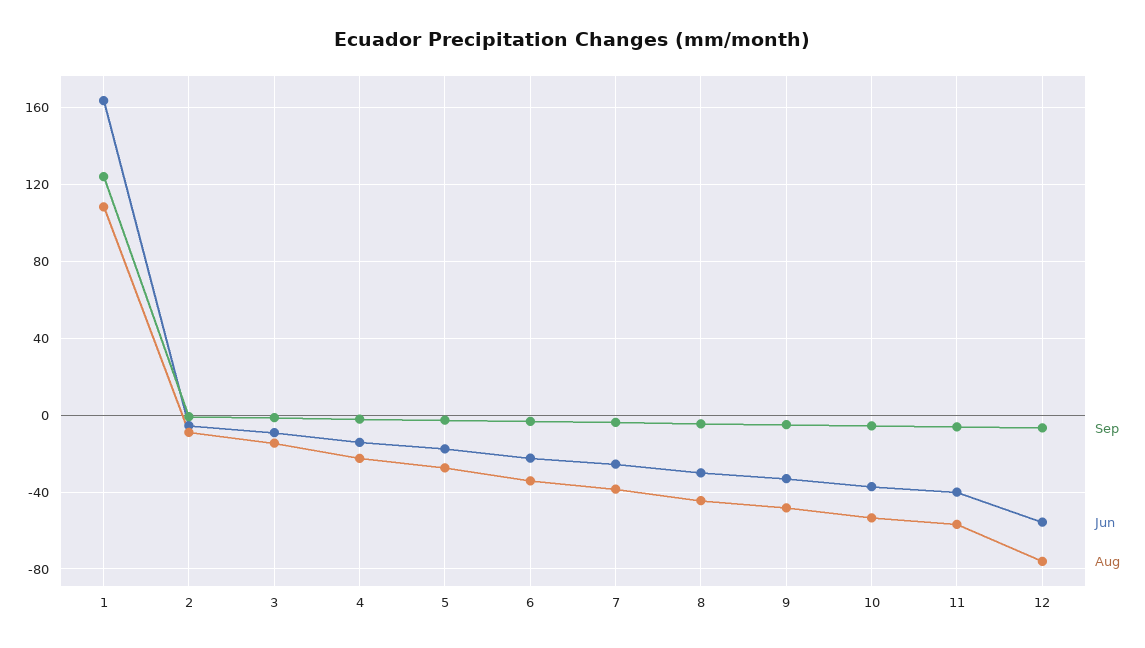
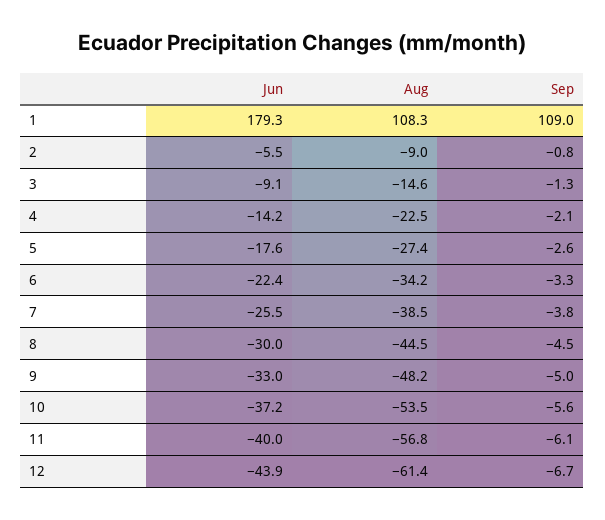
  {
    "Sep": {
-     "1": 125,
+     "1": 109,
      "2": -0.8,
      "3": -1.3,
      "4": -2.1,
      "5": -2.6,
      "6": -3.3,
      "7": -3.8,
      "8": -4.5,
      "9": -5,
      "10": -5.6,
      "11": -6.1,
      "12": -6.7
    },
    "Jun": {
-     "1": 165,
+     "1": 179.3,
      "2": -5.5,
      "3": -9.1,
      "4": -14.2,
      "5": -17.6,
      "6": -22.4,
      "7": -25.5,
      "8": -30,
      "9": -33,
      "10": -37.2,
      "11": -40,
-     "12": -55
+     "12": -43.9
    },
    "Aug": {
      "1": 108.3,
      "2": -9,
      "3": -14.6,
      "4": -22.5,
      "5": -27.4,
      "6": -34.2,
      "7": -38.5,
      "8": -44.5,
      "9": -48.2,
      "10": -53.5,
      "11": -56.8,
-     "12": -75
+     "12": -61.4
    }
  }

